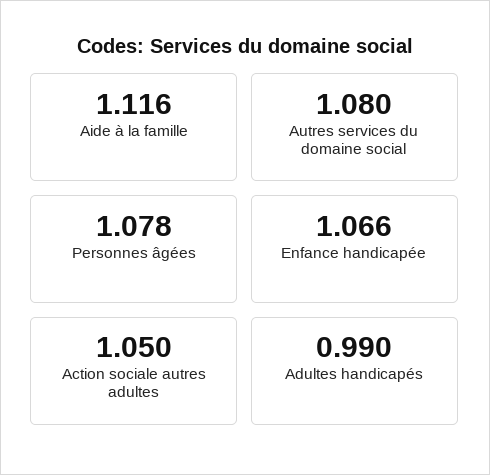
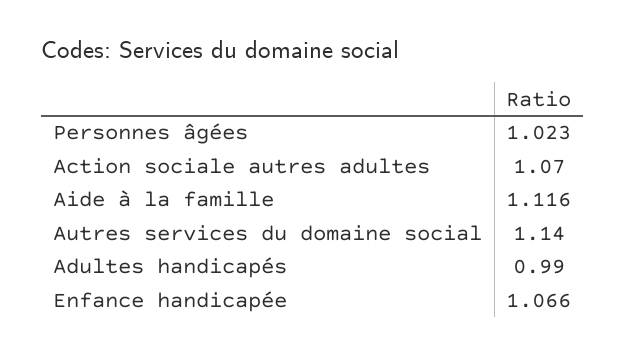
  {
    "Aide à la famille": 1.116,
-   "Autres services du domaine social": 1.08,
+   "Autres services du domaine social": 1.14,
-   "Personnes âgées": 1.078,
+   "Personnes âgées": 1.023,
    "Enfance handicapée": 1.066,
-   "Action sociale autres adultes": 1.05,
+   "Action sociale autres adultes": 1.07,
    "Adultes handicapés": 0.99
  }

